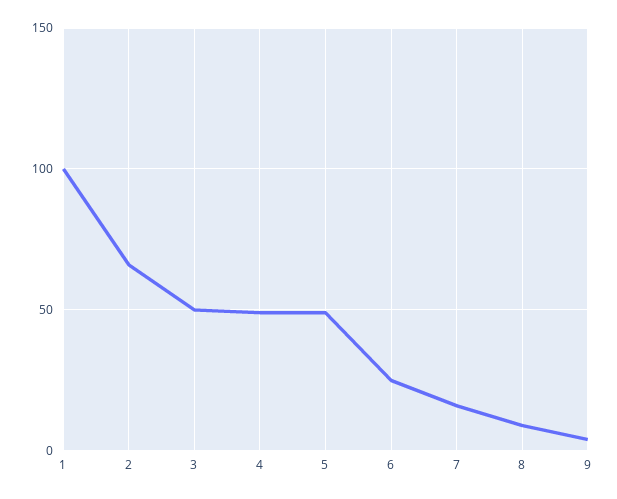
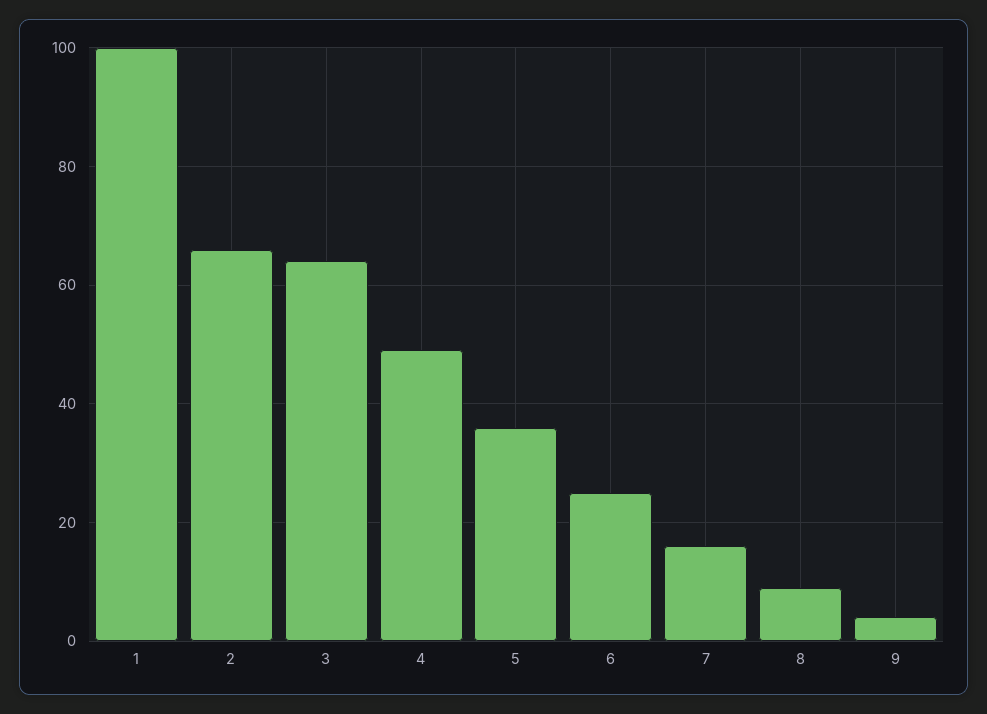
  {
    "1": 100,
    "2": 65,
-   "3": 50,
+   "3": 65,
    "4": 50,
-   "5": 50,
+   "5": 35,
    "6": 25,
    "7": 15,
    "8": 10,
    "9": 5
  }

